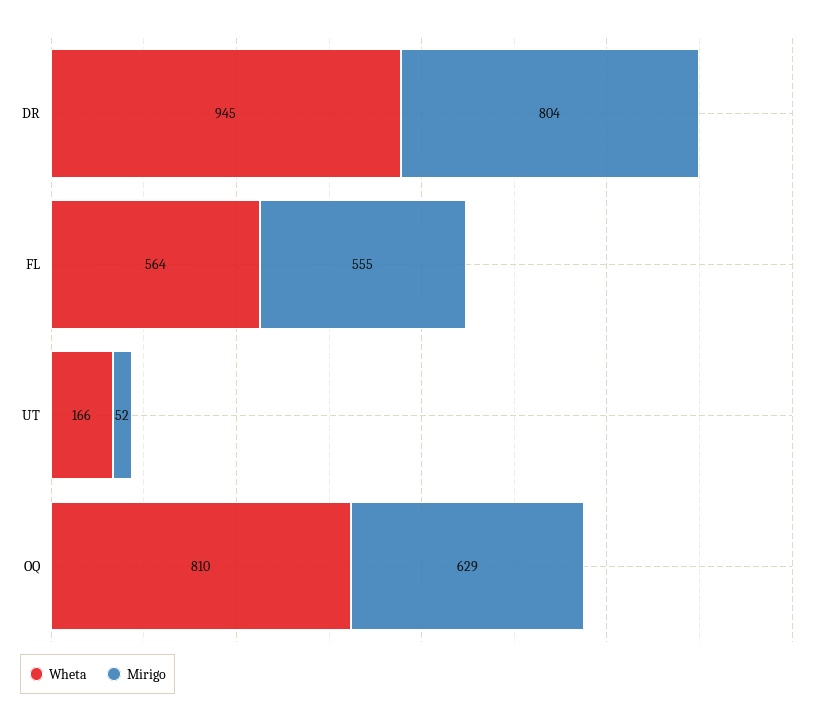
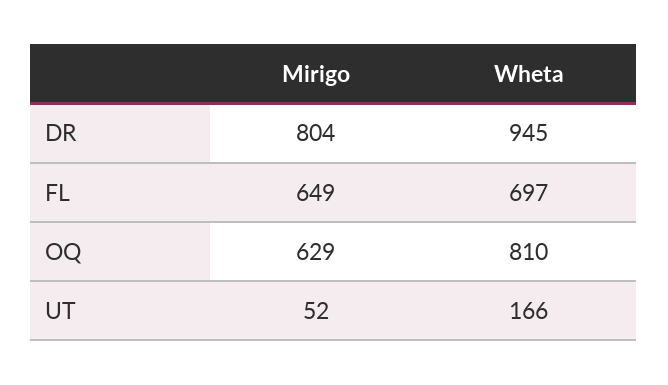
  {
    "Wheta": {
      "DR": 945,
-     "FL": 564,
+     "FL": 697,
      "UT": 166,
      "OQ": 810
    },
    "Mirigo": {
      "DR": 804,
-     "FL": 555,
+     "FL": 649,
      "UT": 52,
      "OQ": 629
    }
  }

